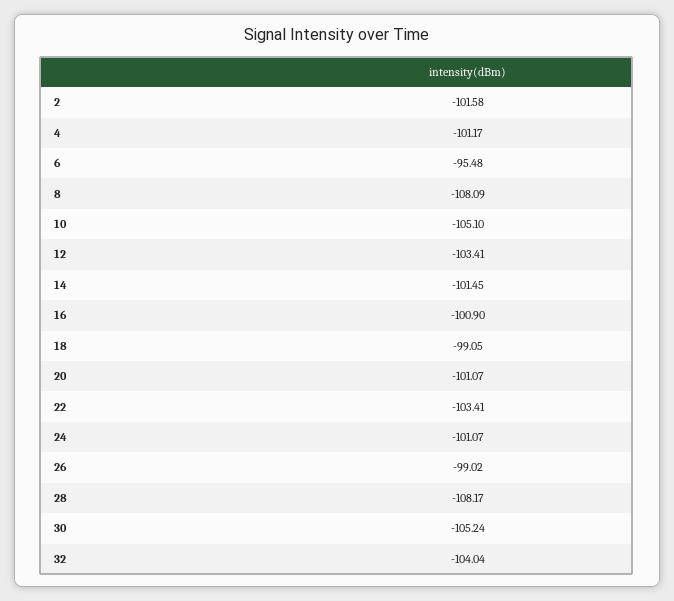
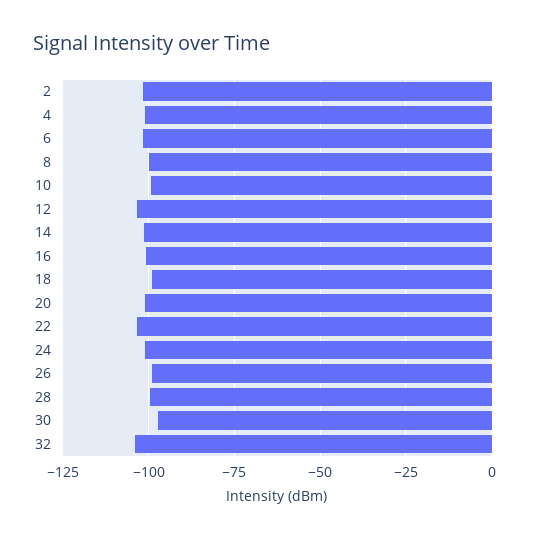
  {
    "2": -101.58,
    "4": -101.17,
-   "6": -95.48,
+   "6": -102.5,
-   "8": -108.09,
+   "8": -100,
-   "10": -105.1,
+   "10": -100,
    "12": -103.41,
    "14": -101.45,
    "16": -100.9,
    "18": -99.05,
    "20": -101.07,
    "22": -103.41,
    "24": -101.07,
    "26": -99.02,
-   "28": -108.17,
+   "28": -100,
-   "30": -105.24,
+   "30": -97.5,
    "32": -104.04
  }

